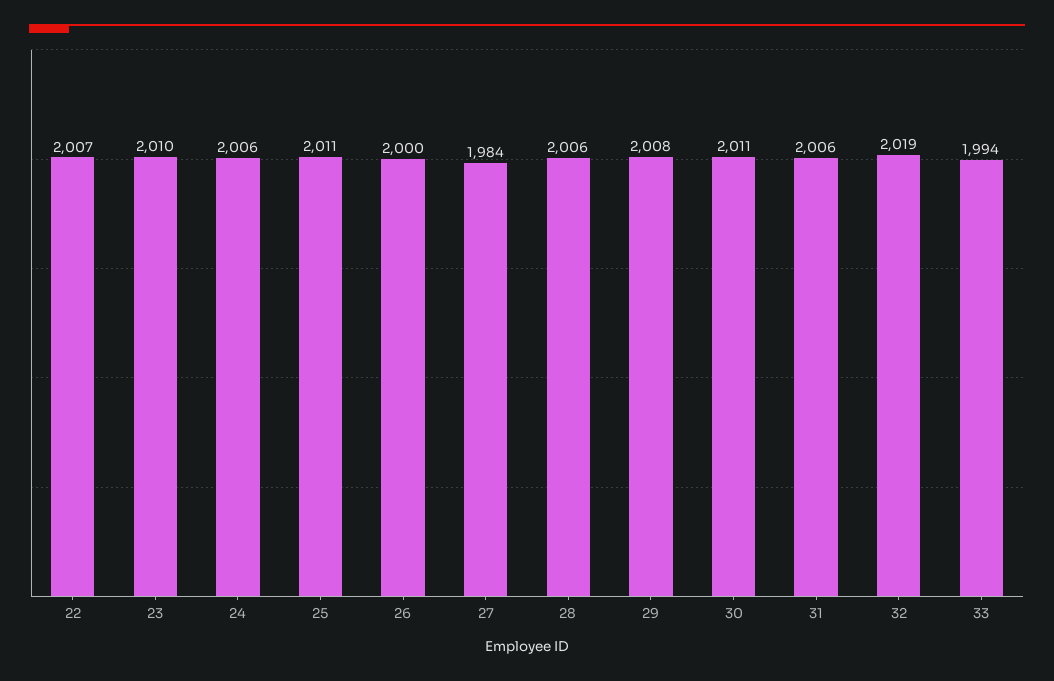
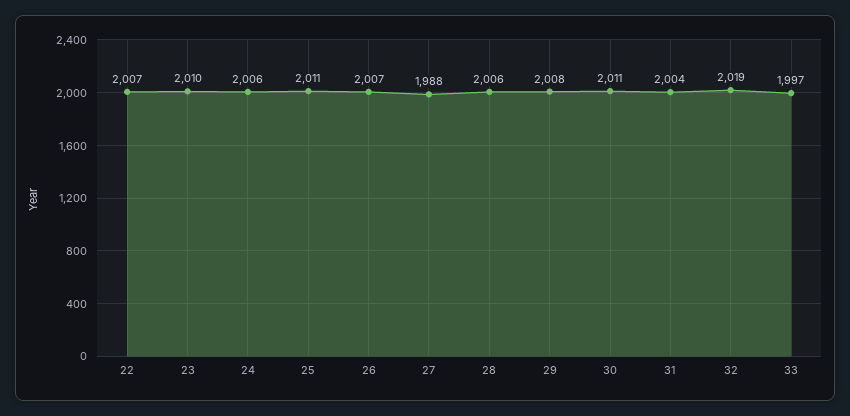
  {
    "22": 2007,
    "23": 2010,
    "24": 2006,
    "25": 2011,
-   "26": 2000,
+   "26": 2007,
-   "27": 1984,
+   "27": 1988,
    "28": 2006,
    "29": 2008,
    "30": 2011,
-   "31": 2006,
+   "31": 2004,
    "32": 2019,
-   "33": 1994
+   "33": 1997
  }

